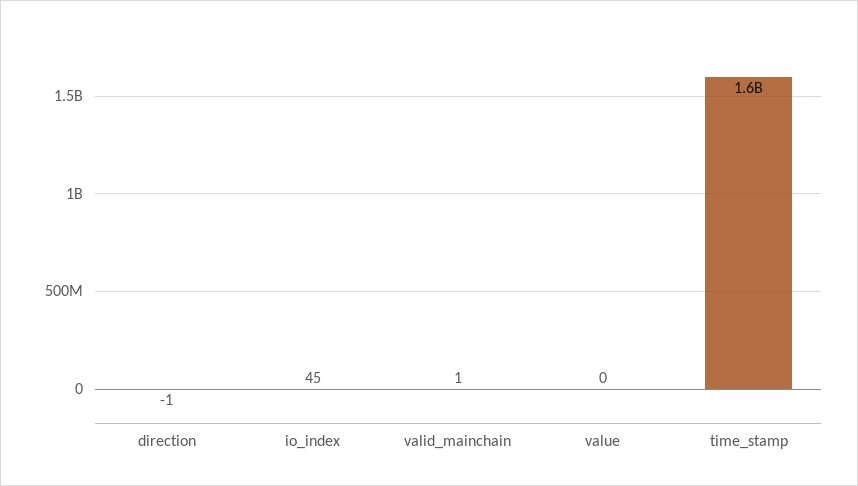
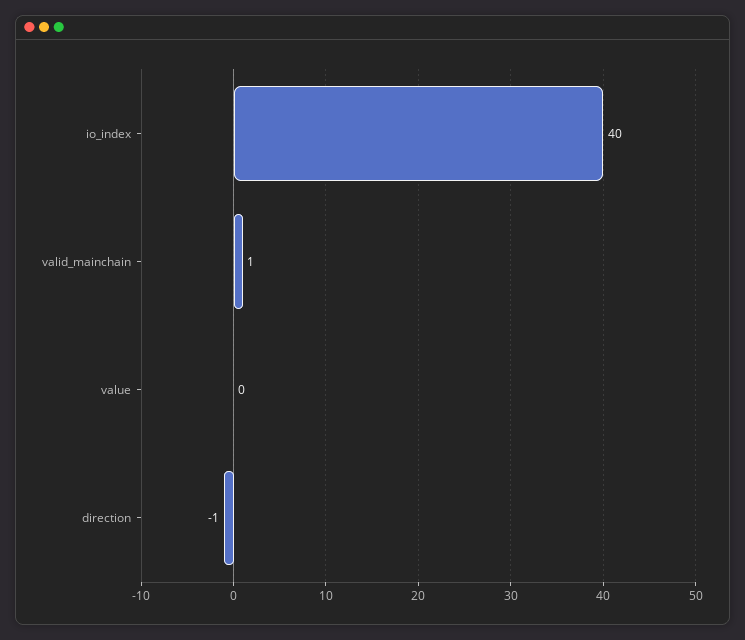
  {
    "direction": -1,
-   "io_index": 45,
+   "io_index": 40,
    "valid_mainchain": 1,
-   "value": 0,
+   "value": 0
-   "time_stamp": 1600000000
  }

